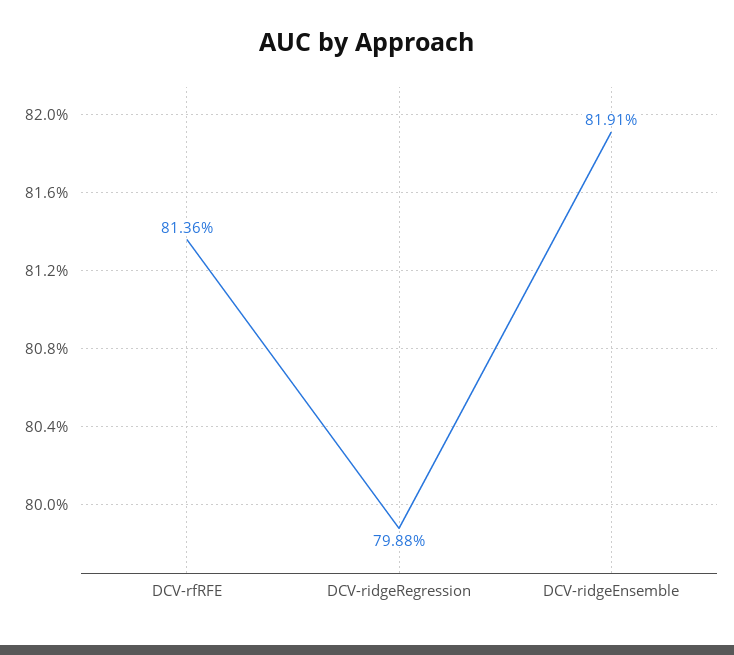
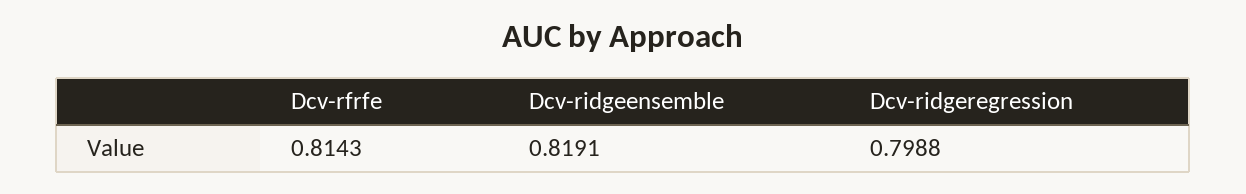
  {
-   "DCV-rfRFE": 0.8136,
+   "DCV-rfRFE": 0.8143,
    "DCV-ridgeRegression": 0.7988,
    "DCV-ridgeEnsemble": 0.8191
  }

